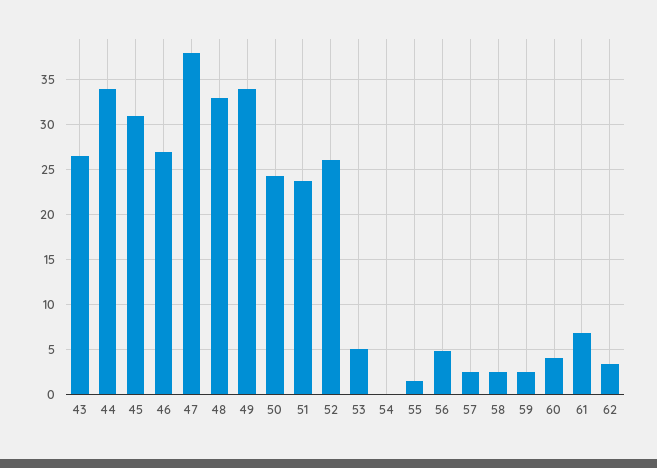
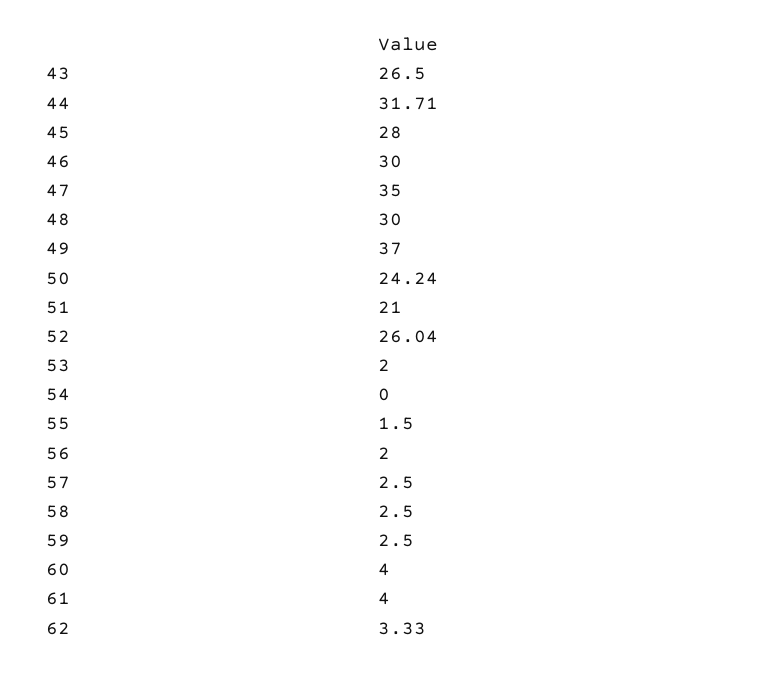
  {
    "43": 26.5,
-   "44": 34,
+   "44": 31.71,
-   "45": 31,
+   "45": 28,
-   "46": 27,
+   "46": 30,
-   "47": 38,
+   "47": 35,
-   "48": 33,
+   "48": 30,
-   "49": 34,
+   "49": 37,
    "50": 24.24,
-   "51": 24,
+   "51": 21,
    "52": 26.04,
-   "53": 5,
+   "53": 2,
    "54": 0,
    "55": 1.5,
-   "56": 5,
+   "56": 2,
    "57": 2.5,
    "58": 2.5,
    "59": 2.5,
    "60": 4,
-   "61": 7,
+   "61": 4,
    "62": 3.33
  }

